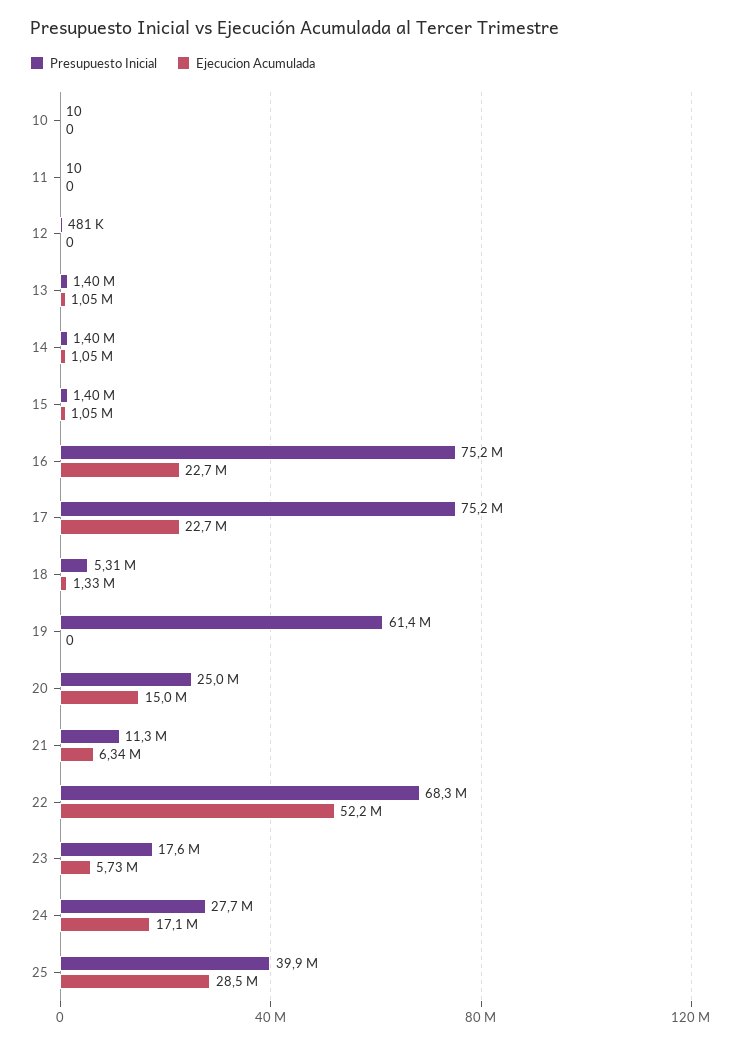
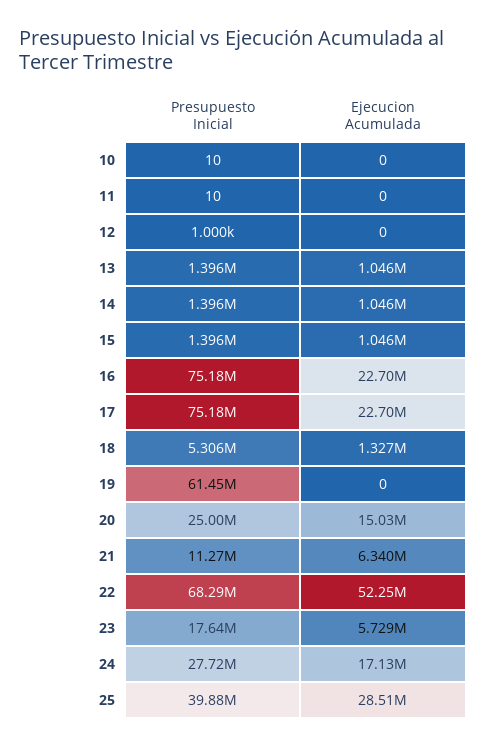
  {
    "Presupuesto Inicial": {
      "10": 10,
      "11": 10,
-     "12": 481000,
+     "12": 1000,
      "13": 1396000,
      "14": 1396000,
      "15": 1396000,
      "16": 75180000,
      "17": 75180000,
      "18": 5306000,
      "19": 61450000,
      "20": 25000000,
      "21": 11270000,
      "22": 68290000,
      "23": 17640000,
      "24": 27720000,
      "25": 39880000
    },
    "Ejecucion Acumulada": {
      "10": 0,
      "11": 0,
      "12": 0,
      "13": 1046000,
      "14": 1046000,
      "15": 1046000,
      "16": 22700000,
      "17": 22700000,
      "18": 1327000,
      "19": 0,
      "20": 15030000,
      "21": 6340000,
      "22": 52250000,
      "23": 5729000,
      "24": 17130000,
      "25": 28510000
    }
  }

